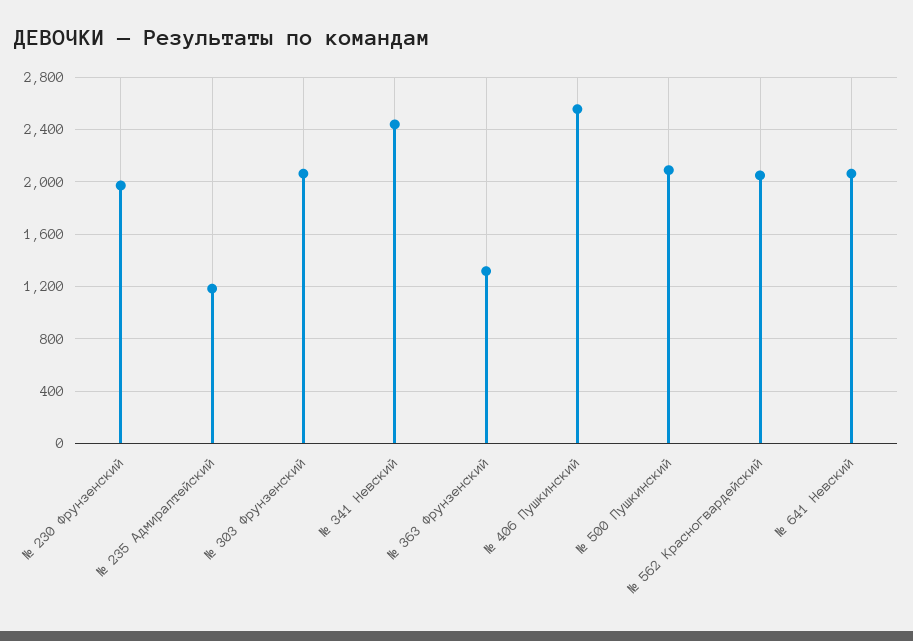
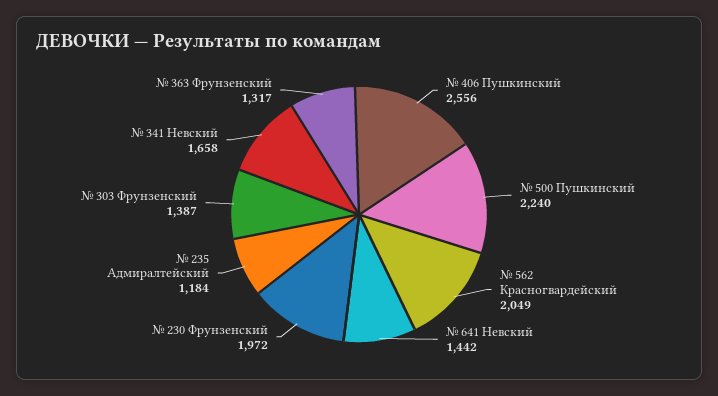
  {
    "№ 230 Фрунзенский": 1972,
    "№ 235 Адмиралтейский": 1184,
-   "№ 303 Фрунзенский": 2050,
+   "№ 303 Фрунзенский": 1387,
-   "№ 341 Невский": 2450,
+   "№ 341 Невский": 1658,
    "№ 363 Фрунзенский": 1317,
    "№ 406 Пушкинский": 2556,
-   "№ 500 Пушкинский": 2100,
+   "№ 500 Пушкинский": 2240,
    "№ 562 Красногвардейский": 2049,
-   "№ 641 Невский": 2050
+   "№ 641 Невский": 1442
  }

